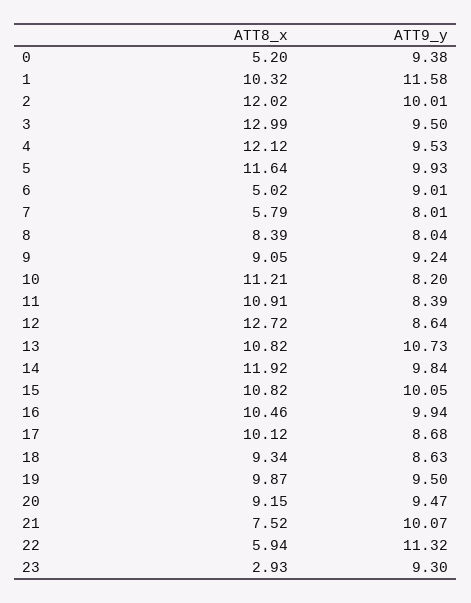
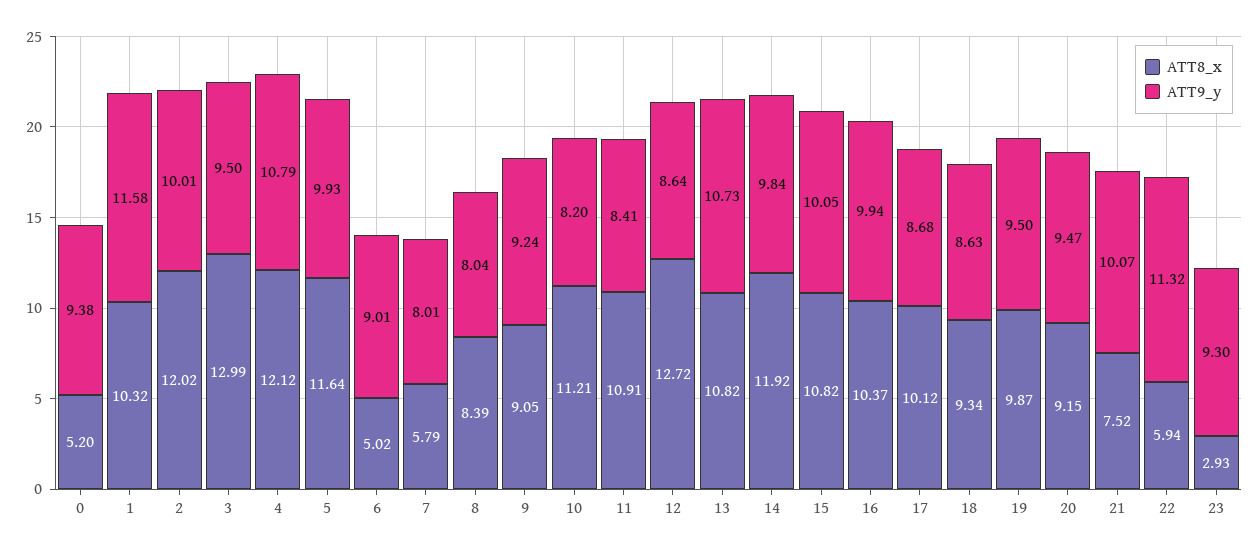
  {
    "ATT8_x": {
      "0": 5.2,
      "1": 10.32,
      "2": 12.02,
      "3": 12.99,
      "4": 12.12,
      "5": 11.64,
      "6": 5.02,
      "7": 5.79,
      "8": 8.39,
      "9": 9.05,
      "10": 11.21,
      "11": 10.91,
      "12": 12.72,
      "13": 10.82,
      "14": 11.92,
      "15": 10.82,
-     "16": 10.46,
+     "16": 10.37,
      "17": 10.12,
      "18": 9.34,
      "19": 9.87,
      "20": 9.15,
      "21": 7.52,
      "22": 5.94,
      "23": 2.93
    },
    "ATT9_y": {
      "0": 9.38,
      "1": 11.58,
      "2": 10.01,
      "3": 9.5,
-     "4": 9.53,
+     "4": 10.79,
      "5": 9.93,
      "6": 9.01,
      "7": 8.01,
      "8": 8.04,
      "9": 9.24,
      "10": 8.2,
-     "11": 8.39,
+     "11": 8.41,
      "12": 8.64,
      "13": 10.73,
      "14": 9.84,
      "15": 10.05,
      "16": 9.94,
      "17": 8.68,
      "18": 8.63,
      "19": 9.5,
      "20": 9.47,
      "21": 10.07,
      "22": 11.32,
      "23": 9.3
    }
  }

